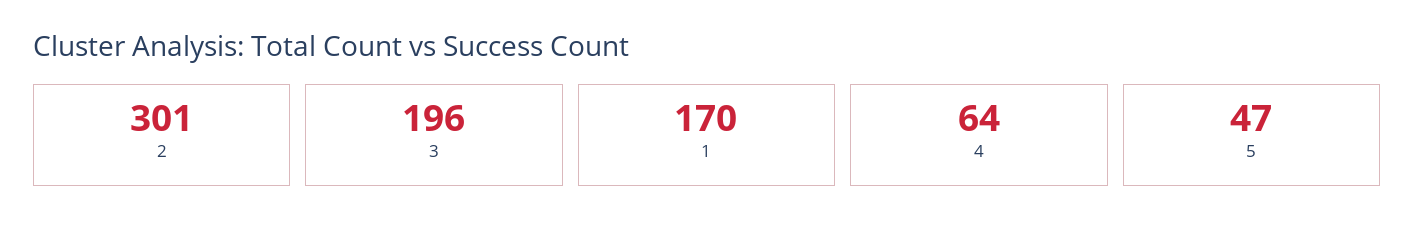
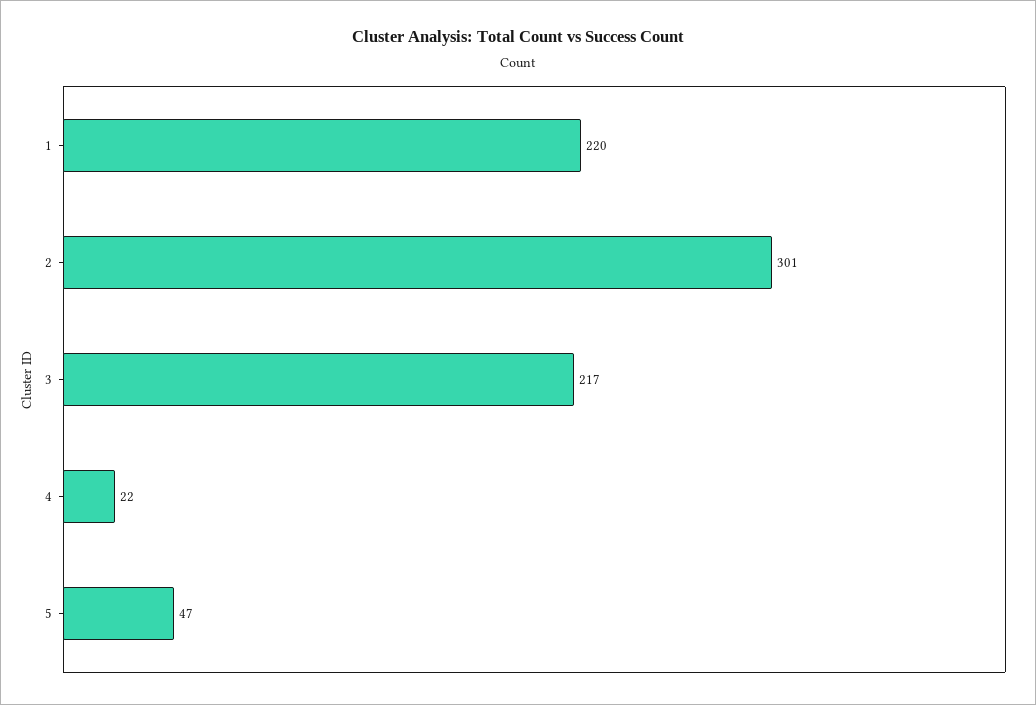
  {
    "2": 301,
-   "3": 196,
+   "3": 217,
-   "1": 170,
+   "1": 220,
-   "4": 64,
+   "4": 22,
    "5": 47
  }

